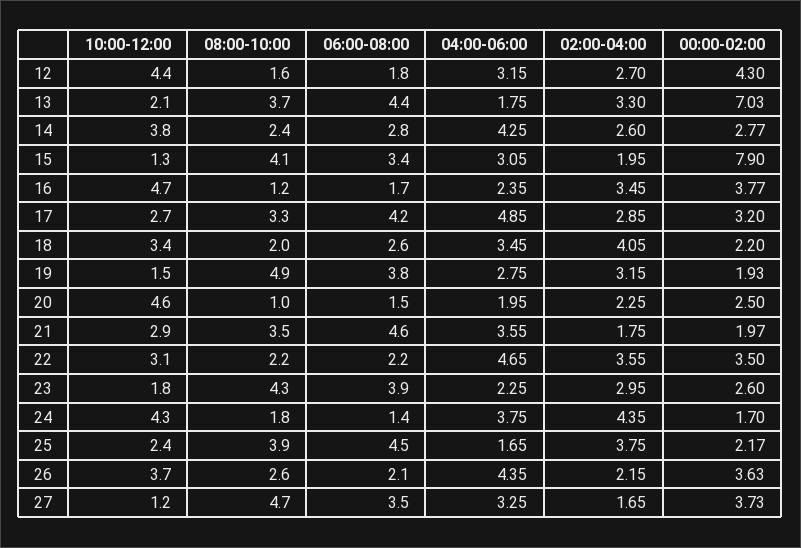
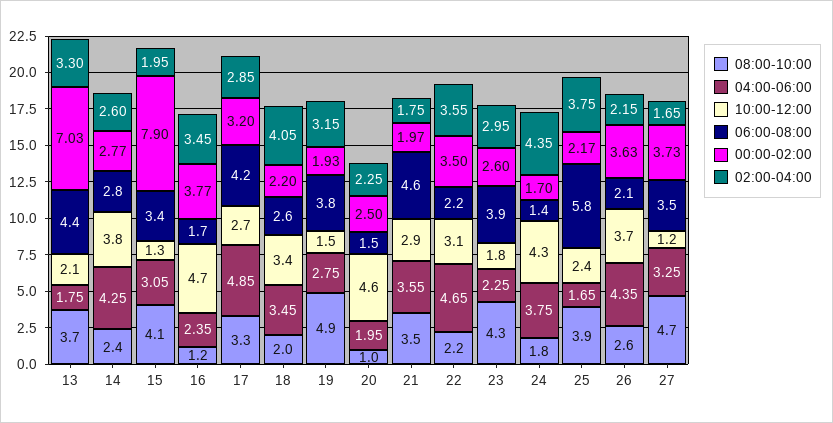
  {
    "10:00-12:00": {
-     "12": 4.4,
      "13": 2.1,
      "14": 3.8,
      "15": 1.3,
      "16": 4.7,
      "17": 2.7,
      "18": 3.4,
      "19": 1.5,
      "20": 4.6,
      "21": 2.9,
      "22": 3.1,
      "23": 1.8,
      "24": 4.3,
      "25": 2.4,
      "26": 3.7,
      "27": 1.2
    },
    "08:00-10:00": {
-     "12": 1.6,
      "13": 3.7,
      "14": 2.4,
      "15": 4.1,
      "16": 1.2,
      "17": 3.3,
      "18": 2,
      "19": 4.9,
      "20": 1,
      "21": 3.5,
      "22": 2.2,
      "23": 4.3,
      "24": 1.8,
      "25": 3.9,
      "26": 2.6,
      "27": 4.7
    },
    "06:00-08:00": {
-     "12": 1.8,
      "13": 4.4,
      "14": 2.8,
      "15": 3.4,
      "16": 1.7,
      "17": 4.2,
      "18": 2.6,
      "19": 3.8,
      "20": 1.5,
      "21": 4.6,
      "22": 2.2,
      "23": 3.9,
      "24": 1.4,
-     "25": 4.5,
+     "25": 5.8,
      "26": 2.1,
      "27": 3.5
    },
    "04:00-06:00": {
-     "12": 3.15,
      "13": 1.75,
      "14": 4.25,
      "15": 3.05,
      "16": 2.35,
      "17": 4.85,
      "18": 3.45,
      "19": 2.75,
      "20": 1.95,
      "21": 3.55,
      "22": 4.65,
      "23": 2.25,
      "24": 3.75,
      "25": 1.65,
      "26": 4.35,
      "27": 3.25
    },
    "02:00-04:00": {
-     "12": 2.7,
      "13": 3.3,
      "14": 2.6,
      "15": 1.95,
      "16": 3.45,
      "17": 2.85,
      "18": 4.05,
      "19": 3.15,
      "20": 2.25,
      "21": 1.75,
      "22": 3.55,
      "23": 2.95,
      "24": 4.35,
      "25": 3.75,
      "26": 2.15,
      "27": 1.65
    },
    "00:00-02:00": {
-     "12": 4.3,
      "13": 7.03,
      "14": 2.77,
      "15": 7.9,
      "16": 3.77,
      "17": 3.2,
      "18": 2.2,
      "19": 1.93,
      "20": 2.5,
      "21": 1.97,
      "22": 3.5,
      "23": 2.6,
      "24": 1.7,
      "25": 2.17,
      "26": 3.63,
      "27": 3.73
    }
  }

